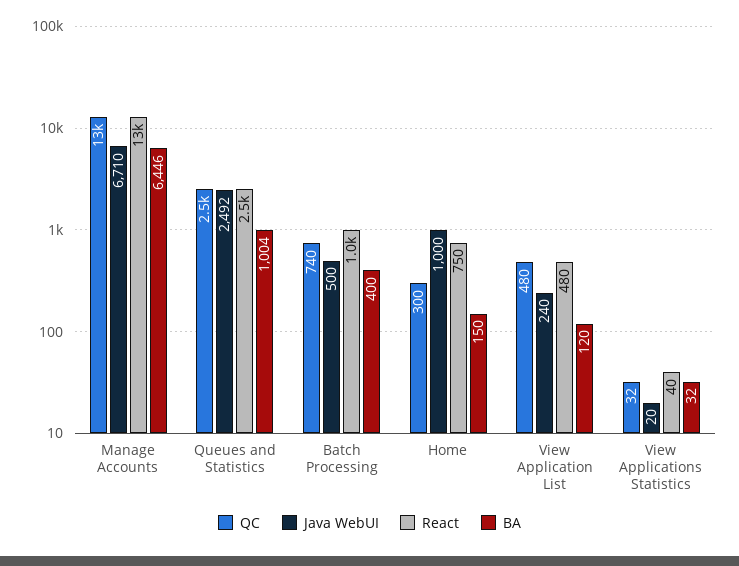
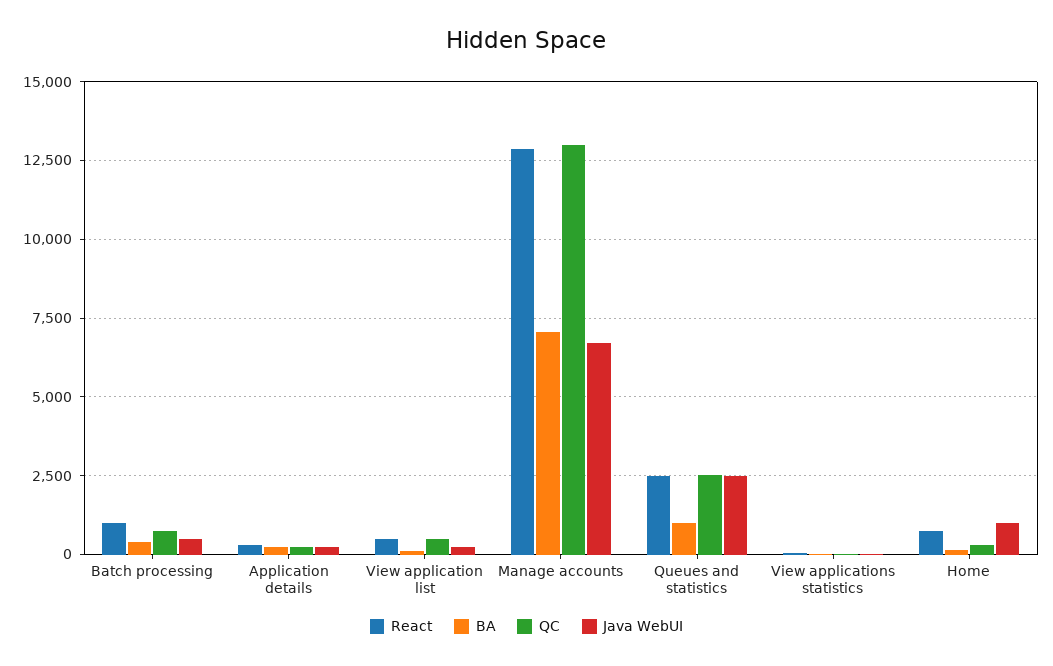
  {
    "QC": {
      "Manage Accounts": 13000,
      "Queues and Statistics": 2500,
      "Batch Processing": 740,
      "Home": 300,
      "View Application List": 480,
-     "View Applications Statistics": 32
+     "View Applications Statistics": 32,
+     "Application details": 250
    },
    "Java WebUI": {
      "Manage Accounts": 6710,
      "Queues and Statistics": 2492,
      "Batch Processing": 500,
      "Home": 1000,
      "View Application List": 240,
-     "View Applications Statistics": 20
+     "View Applications Statistics": 20,
+     "Application details": 250
    },
    "React": {
      "Manage Accounts": 13000,
      "Queues and Statistics": 2500,
      "Batch Processing": 1000,
      "Home": 750,
      "View Application List": 480,
-     "View Applications Statistics": 40
+     "View Applications Statistics": 40,
+     "Application details": 250
    },
    "BA": {
-     "Manage Accounts": 6446,
+     "Manage Accounts": 7000,
      "Queues and Statistics": 1004,
      "Batch Processing": 400,
      "Home": 150,
      "View Application List": 120,
-     "View Applications Statistics": 32
+     "View Applications Statistics": 32,
+     "Application details": 250
    }
  }

